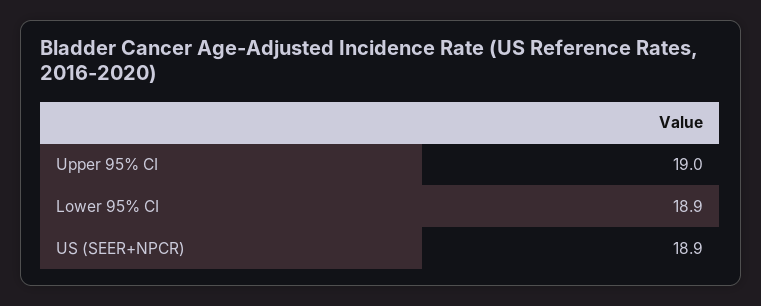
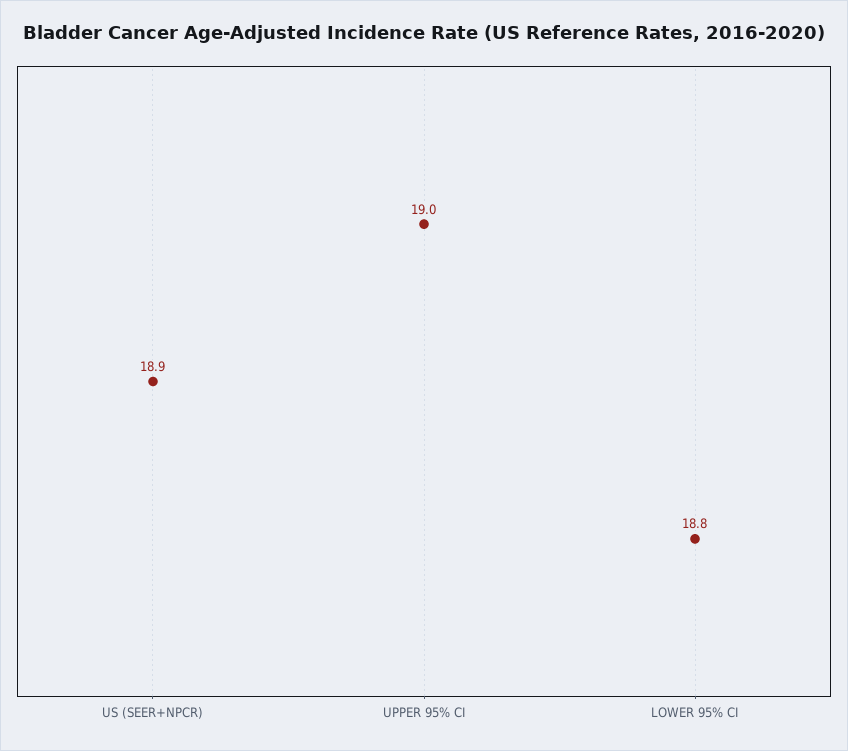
  {
    "Upper 95% CI": 19,
-   "Lower 95% CI": 18.9,
+   "Lower 95% CI": 18.8,
    "US (SEER+NPCR)": 18.9
  }

